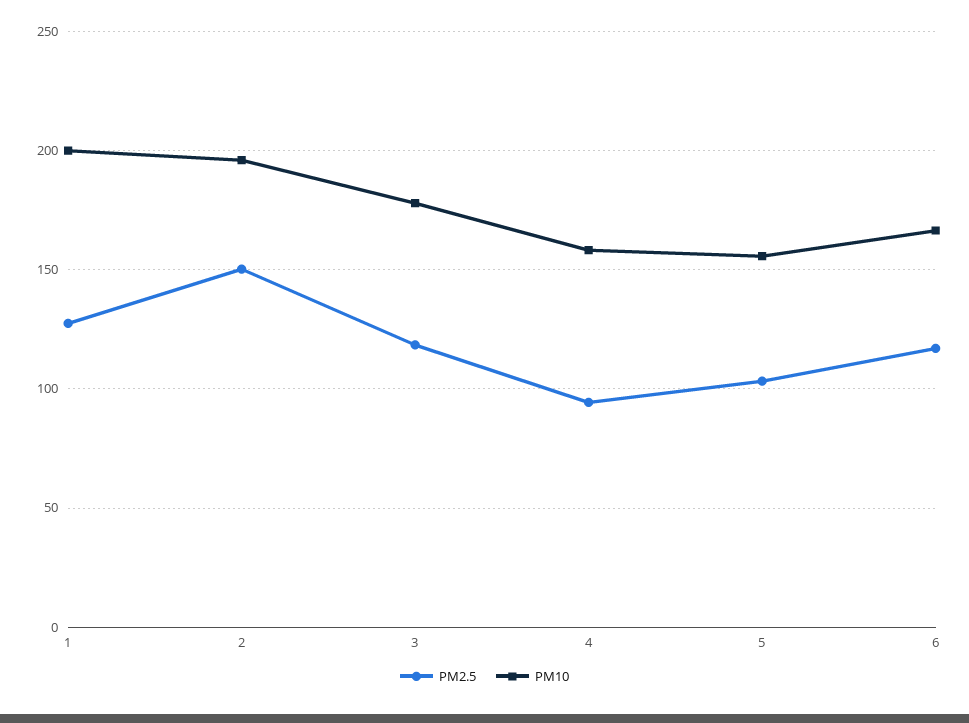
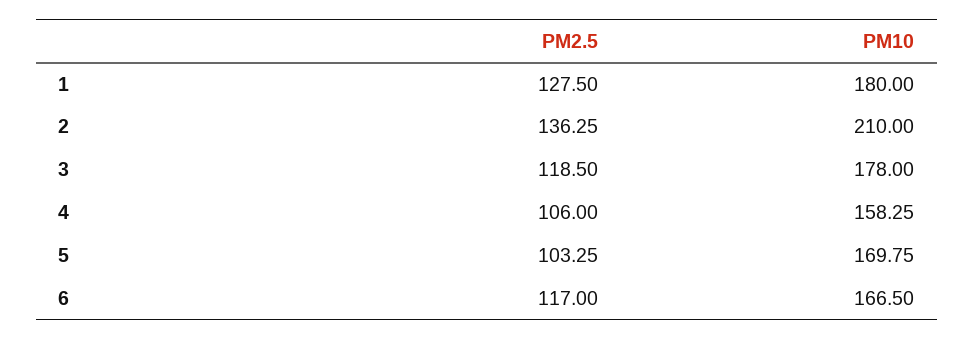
  {
    "PM2.5": {
      "1": 127.5,
-     "2": 150,
+     "2": 136.25,
      "3": 118.5,
-     "4": 95,
+     "4": 106,
      "5": 103.25,
      "6": 117
    },
    "PM10": {
-     "1": 200,
+     "1": 180,
-     "2": 195,
+     "2": 210,
      "3": 178,
      "4": 158.25,
-     "5": 155,
+     "5": 169.75,
      "6": 166.5
    }
  }

